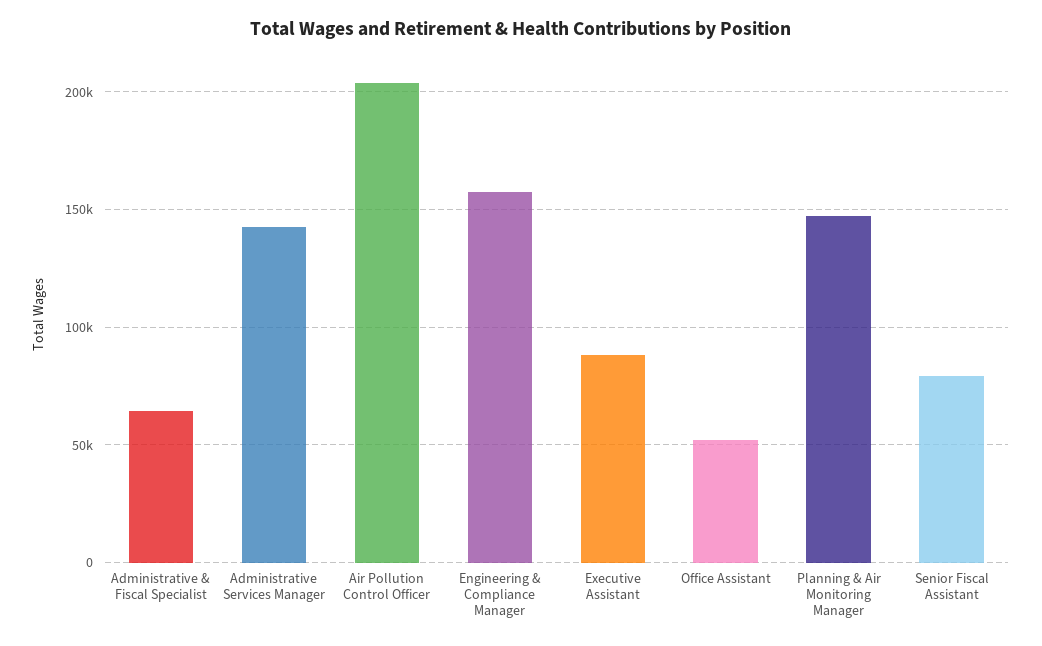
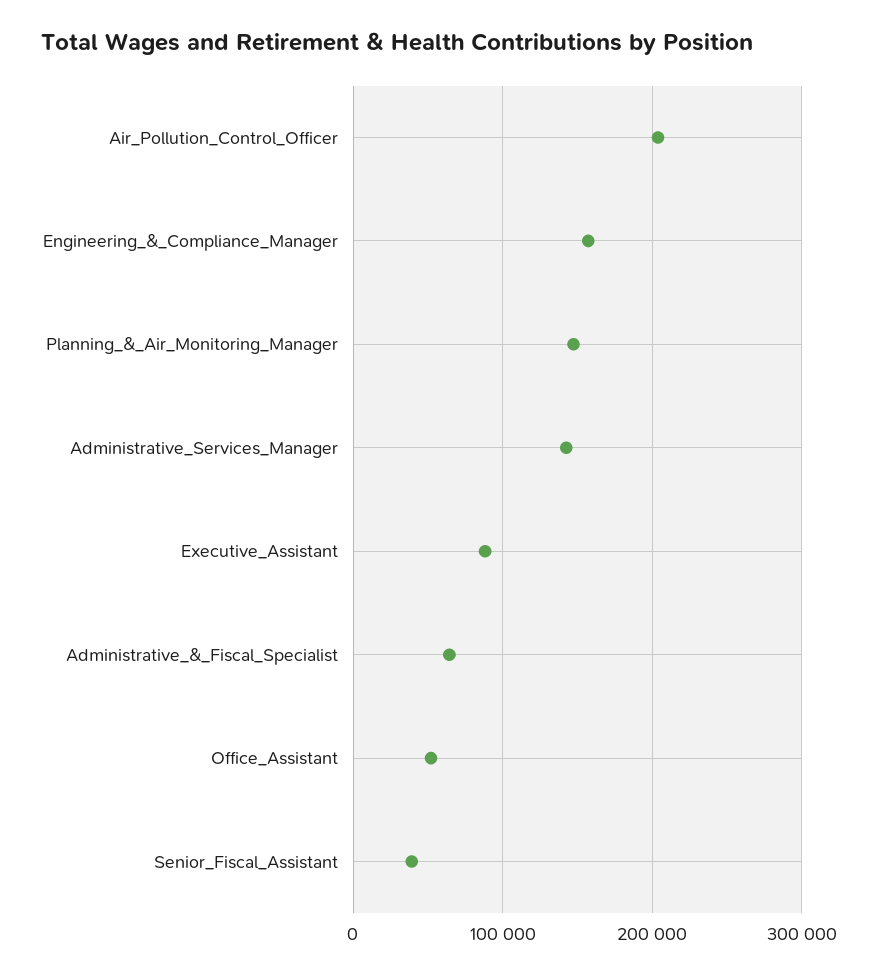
  {
    "Administrative & Fiscal Specialist": 65000,
    "Administrative Services Manager": 145000,
    "Air Pollution Control Officer": 205000,
    "Engineering & Compliance Manager": 155000,
    "Executive Assistant": 90000,
    "Office Assistant": 50000,
    "Planning & Air Monitoring Manager": 145000,
-   "Senior Fiscal Assistant": 80000
+   "Senior Fiscal Assistant": 40000
  }

